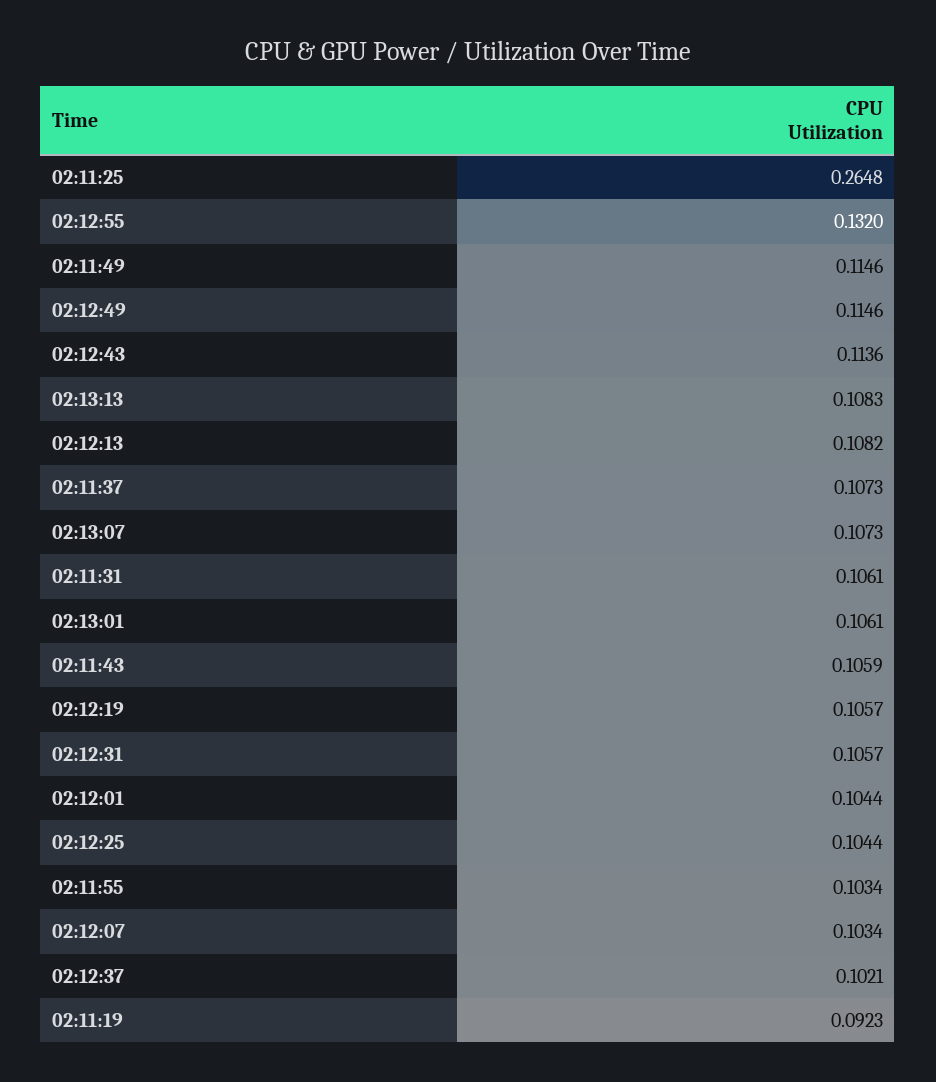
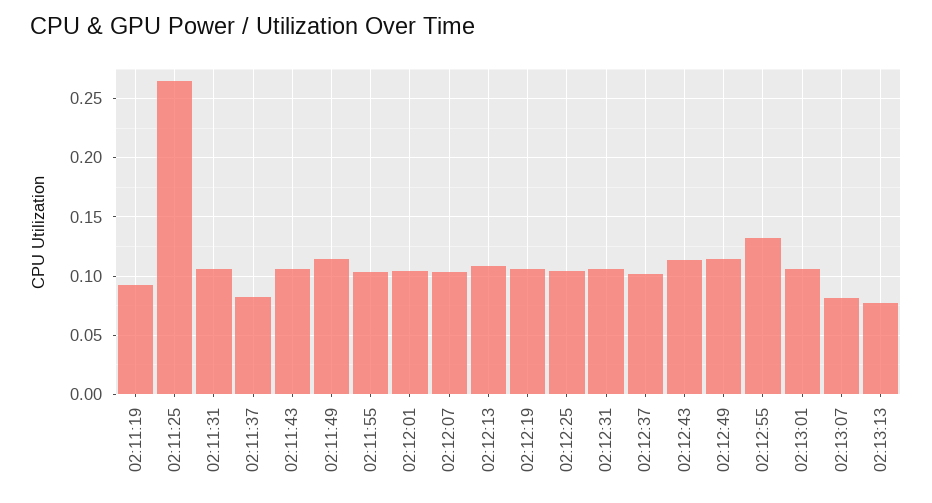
  {
    "02:11:25": 0.2648,
    "02:12:55": 0.132,
    "02:11:49": 0.1146,
    "02:12:49": 0.1146,
    "02:12:43": 0.1136,
-   "02:13:13": 0.1083,
+   "02:13:13": 0.08,
    "02:12:13": 0.1082,
-   "02:11:37": 0.1073,
+   "02:11:37": 0.08,
-   "02:13:07": 0.1073,
+   "02:13:07": 0.08,
    "02:11:31": 0.1061,
    "02:13:01": 0.1061,
    "02:11:43": 0.1059,
    "02:12:19": 0.1057,
    "02:12:31": 0.1057,
    "02:12:01": 0.1044,
    "02:12:25": 0.1044,
    "02:11:55": 0.1034,
    "02:12:07": 0.1034,
    "02:12:37": 0.1021,
    "02:11:19": 0.0923
  }

